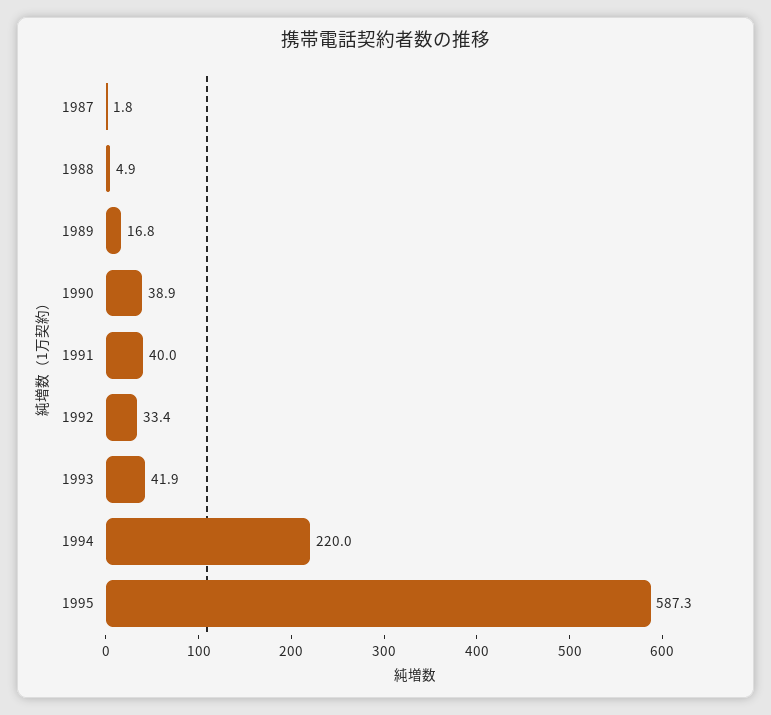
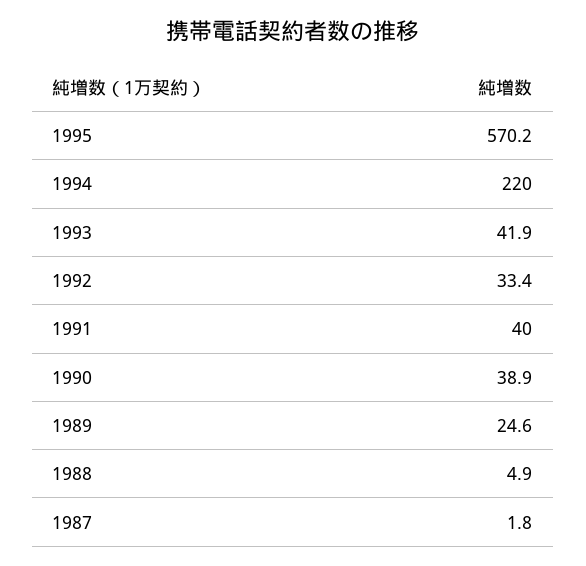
  {
    "1987": 1.8,
    "1988": 4.9,
-   "1989": 16.8,
+   "1989": 24.6,
    "1990": 38.9,
    "1991": 40,
    "1992": 33.4,
    "1993": 41.9,
    "1994": 220,
-   "1995": 587.3
+   "1995": 570.2
  }

